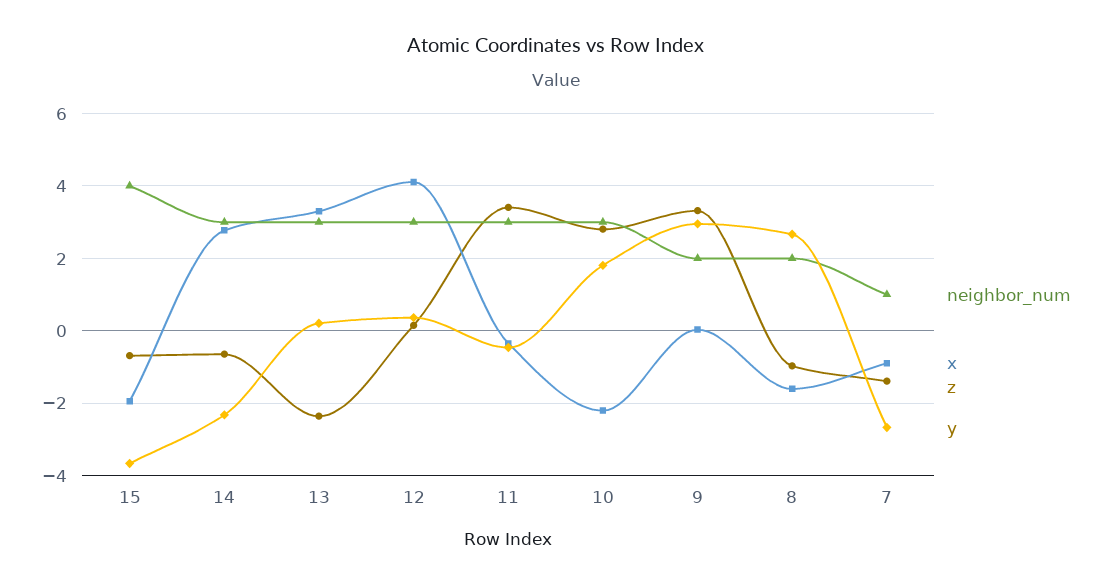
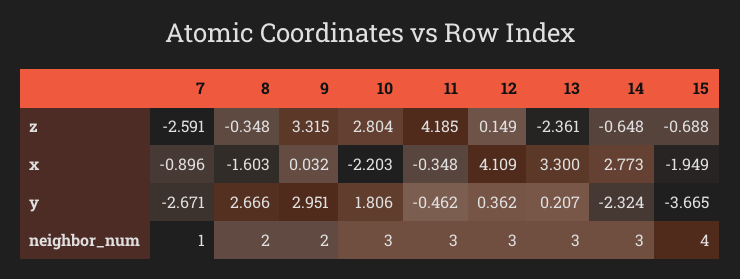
  {
    "neighbor_num": {
      "15": 4,
      "14": 3,
      "13": 3,
      "12": 3,
      "11": 3,
      "10": 3,
      "9": 2,
      "8": 2,
      "7": 1
    },
    "x": {
      "15": -1.949,
      "14": 2.773,
      "13": 3.3,
      "12": 4.109,
      "11": -0.348,
      "10": -2.203,
      "9": 0.032,
      "8": -1.603,
      "7": -0.896
    },
    "z": {
      "15": -0.688,
      "14": -0.648,
      "13": -2.361,
      "12": 0.149,
-     "11": 3.4,
+     "11": 4.185,
      "10": 2.804,
      "9": 3.315,
-     "8": -1,
+     "8": -0.348,
-     "7": -1.4
+     "7": -2.591
    },
    "y": {
      "15": -3.665,
      "14": -2.324,
      "13": 0.207,
      "12": 0.362,
      "11": -0.462,
      "10": 1.806,
      "9": 2.951,
      "8": 2.666,
      "7": -2.671
    }
  }

